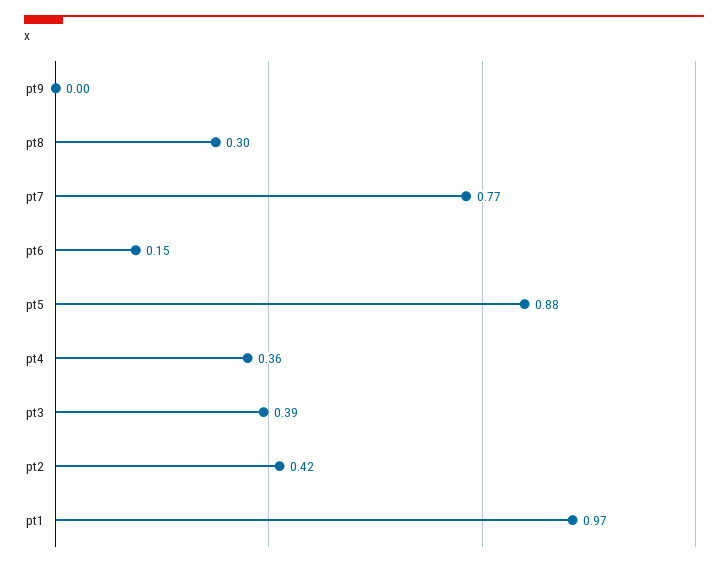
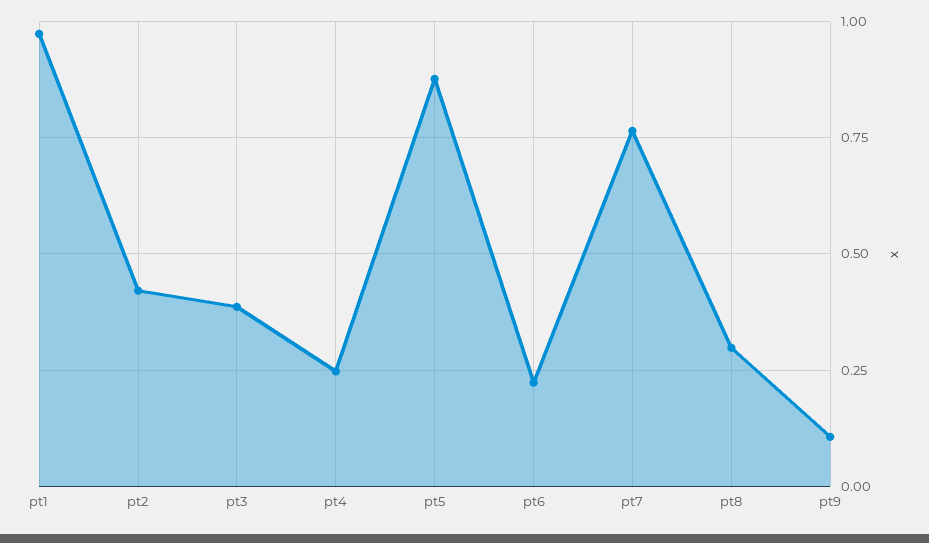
  {
-   "pt9": 0,
+   "pt9": 0.1,
    "pt8": 0.3,
    "pt7": 0.77,
-   "pt6": 0.15,
+   "pt6": 0.225,
    "pt5": 0.88,
-   "pt4": 0.36,
+   "pt4": 0.25,
    "pt3": 0.39,
    "pt2": 0.42,
    "pt1": 0.97
  }

